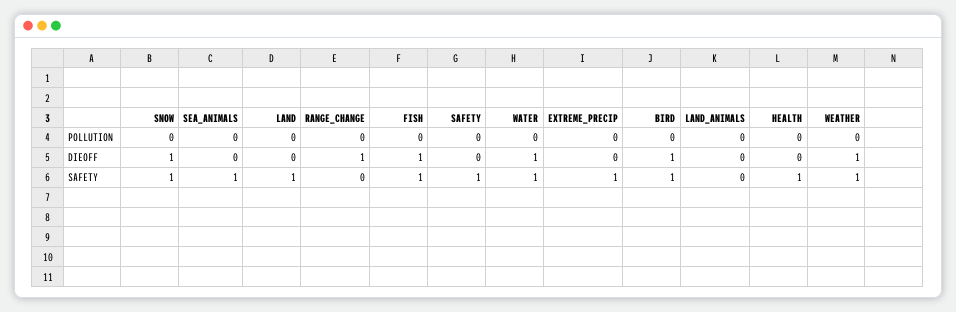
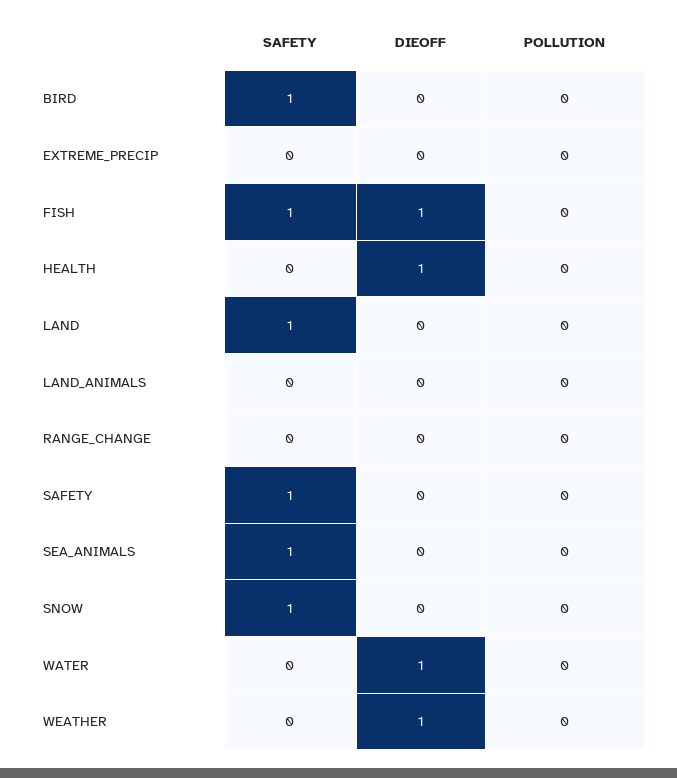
  {
    "SNOW": {
      "POLLUTION": 0,
-     "DIEOFF": 1,
+     "DIEOFF": 0,
      "SAFETY": 1
    },
    "SEA_ANIMALS": {
      "POLLUTION": 0,
      "DIEOFF": 0,
      "SAFETY": 1
    },
    "LAND": {
      "POLLUTION": 0,
      "DIEOFF": 0,
      "SAFETY": 1
    },
    "RANGE_CHANGE": {
      "POLLUTION": 0,
-     "DIEOFF": 1,
+     "DIEOFF": 0,
      "SAFETY": 0
    },
    "FISH": {
      "POLLUTION": 0,
      "DIEOFF": 1,
      "SAFETY": 1
    },
    "SAFETY": {
      "POLLUTION": 0,
      "DIEOFF": 0,
      "SAFETY": 1
    },
    "WATER": {
      "POLLUTION": 0,
      "DIEOFF": 1,
-     "SAFETY": 1
+     "SAFETY": 0
    },
    "EXTREME_PRECIP": {
      "POLLUTION": 0,
      "DIEOFF": 0,
-     "SAFETY": 1
+     "SAFETY": 0
    },
    "BIRD": {
      "POLLUTION": 0,
-     "DIEOFF": 1,
+     "DIEOFF": 0,
      "SAFETY": 1
    },
    "LAND_ANIMALS": {
      "POLLUTION": 0,
      "DIEOFF": 0,
      "SAFETY": 0
    },
    "HEALTH": {
      "POLLUTION": 0,
-     "DIEOFF": 0,
+     "DIEOFF": 1,
-     "SAFETY": 1
+     "SAFETY": 0
    },
    "WEATHER": {
      "POLLUTION": 0,
      "DIEOFF": 1,
-     "SAFETY": 1
+     "SAFETY": 0
    }
  }

